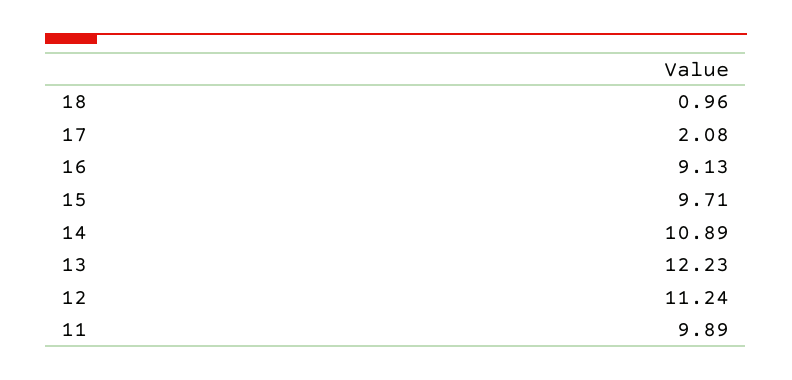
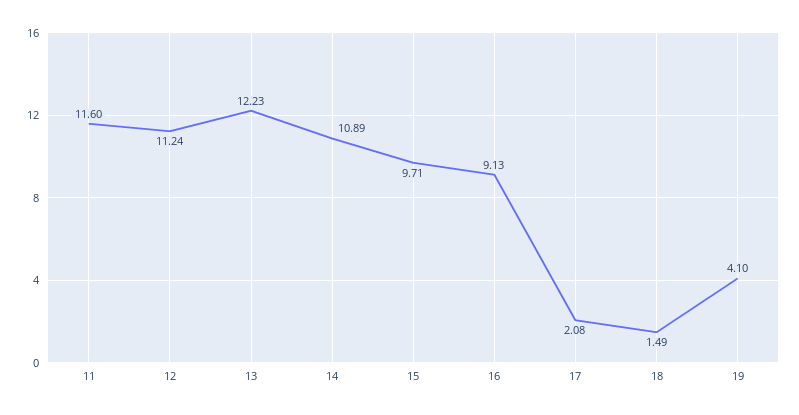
  {
-   "18": 0.96,
+   "18": 1.49,
    "17": 2.08,
    "16": 9.13,
    "15": 9.71,
    "14": 10.89,
    "13": 12.23,
    "12": 11.24,
-   "11": 9.89
+   "11": 11.6,
+   "19": 4.1
  }

